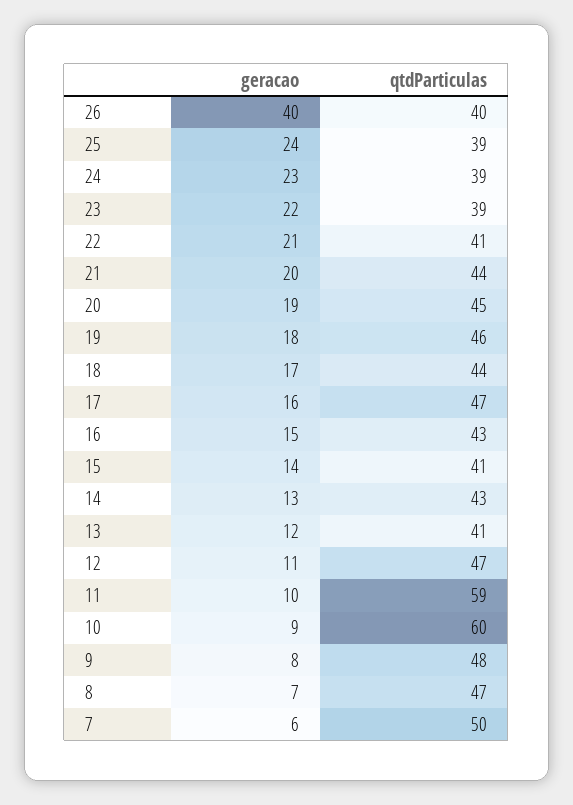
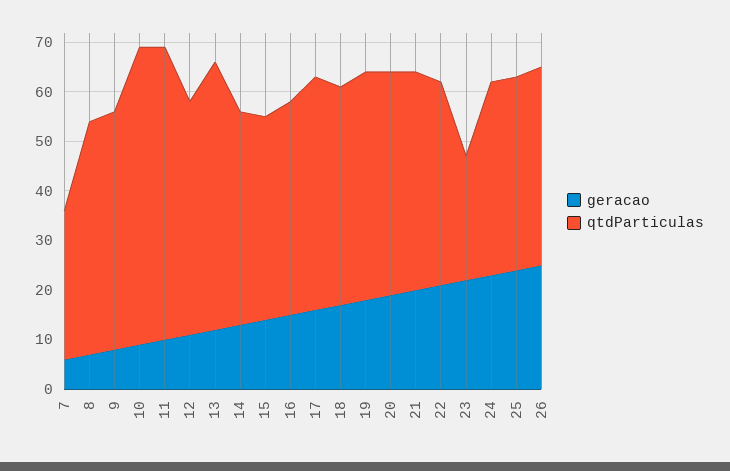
  {
    "geracao": {
-     "26": 40,
+     "26": 25,
      "25": 24,
      "24": 23,
      "23": 22,
      "22": 21,
      "21": 20,
      "20": 19,
      "19": 18,
      "18": 17,
      "17": 16,
      "16": 15,
      "15": 14,
      "14": 13,
      "13": 12,
      "12": 11,
      "11": 10,
      "10": 9,
      "9": 8,
      "8": 7,
      "7": 6
    },
    "qtdParticulas": {
      "26": 40,
      "25": 39,
      "24": 39,
-     "23": 39,
+     "23": 25,
      "22": 41,
      "21": 44,
      "20": 45,
      "19": 46,
      "18": 44,
      "17": 47,
      "16": 43,
      "15": 41,
      "14": 43,
-     "13": 41,
+     "13": 55,
      "12": 47,
      "11": 59,
      "10": 60,
      "9": 48,
      "8": 47,
-     "7": 50
+     "7": 30
    }
  }

